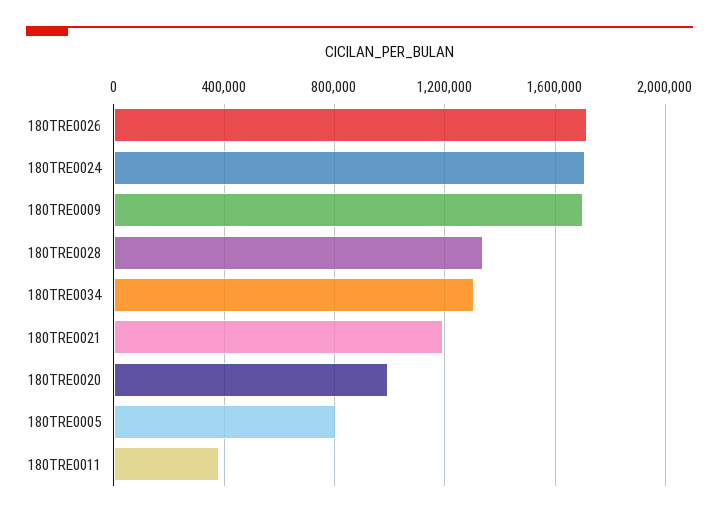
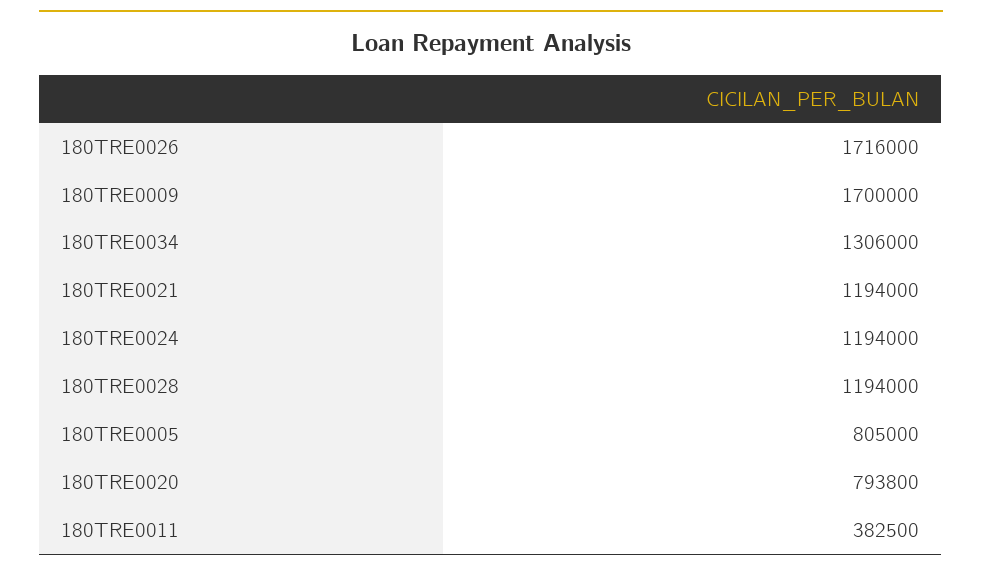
  {
    "180TRE0026": 1716000,
-   "180TRE0024": 1700000,
+   "180TRE0024": 1194000,
    "180TRE0009": 1700000,
-   "180TRE0028": 1350000,
+   "180TRE0028": 1194000,
    "180TRE0034": 1306000,
    "180TRE0021": 1194000,
-   "180TRE0020": 1000000,
+   "180TRE0020": 793800,
    "180TRE0005": 805000,
    "180TRE0011": 382500
  }

